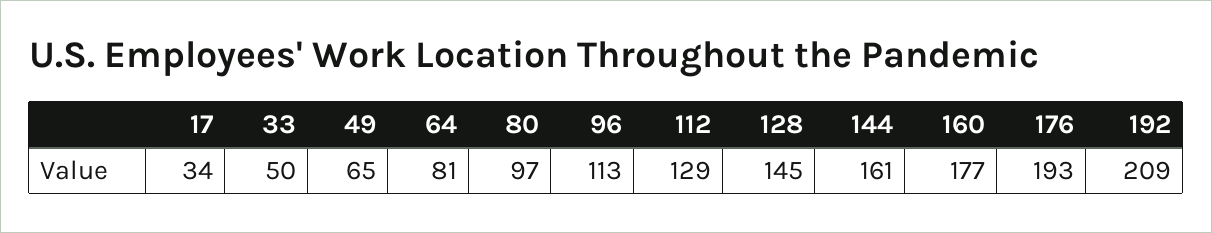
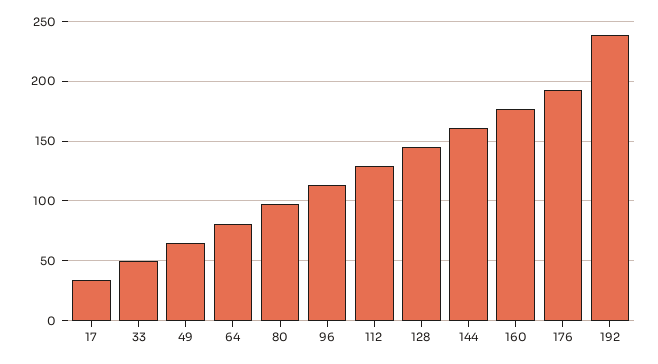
  {
    "17": 34,
    "33": 50,
    "49": 65,
    "64": 81,
    "80": 97,
    "96": 113,
    "112": 129,
    "128": 145,
    "144": 161,
    "160": 177,
    "176": 193,
-   "192": 209
+   "192": 240
  }

